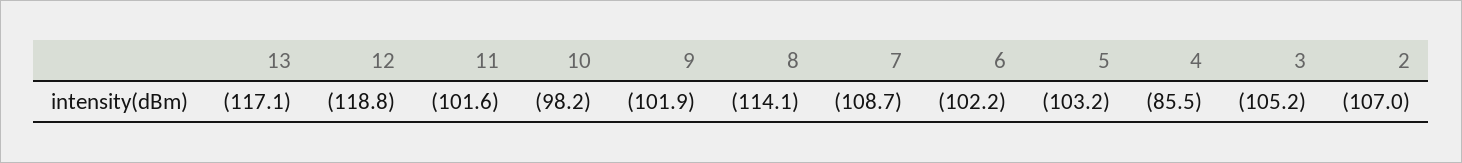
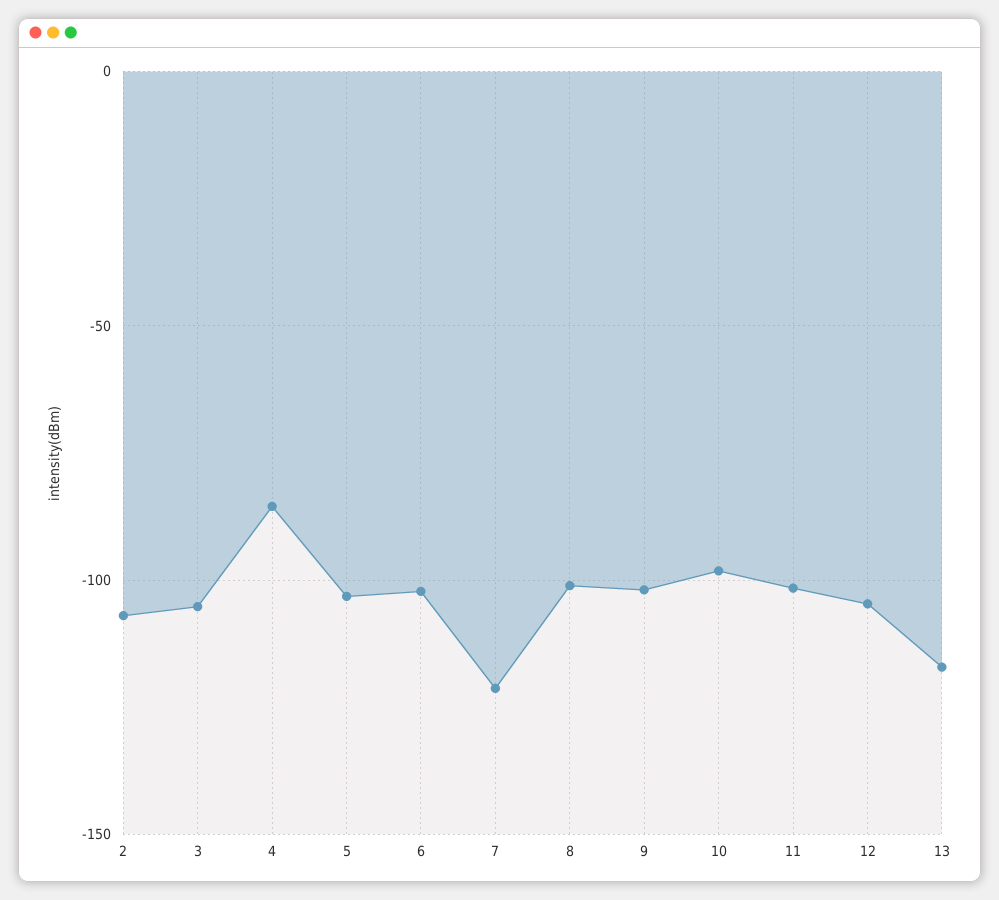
  {
    "13": -117.1,
-   "12": -118.8,
+   "12": -105,
    "11": -101.6,
    "10": -98.2,
    "9": -101.9,
-   "8": -114.1,
+   "8": -100,
-   "7": -108.7,
+   "7": -120,
    "6": -102.2,
    "5": -103.2,
    "4": -85.5,
    "3": -105.2,
    "2": -107
  }

